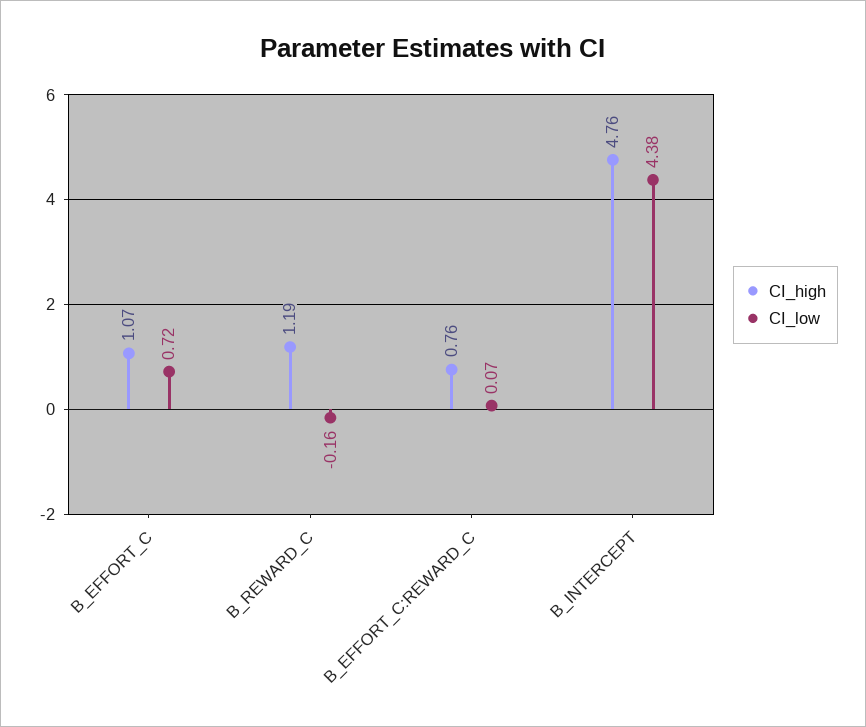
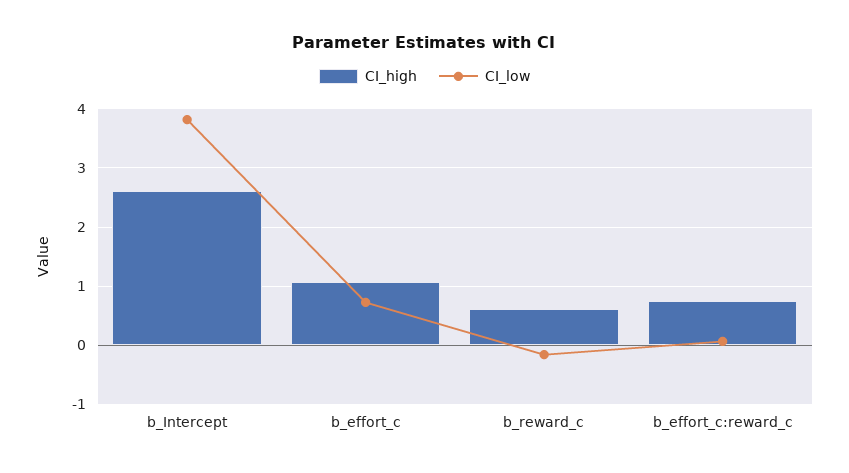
  {
    "CI_high": {
      "B_EFFORT_C": 1.07,
-     "B_REWARD_C": 1.19,
+     "B_REWARD_C": 0.6,
      "B_EFFORT_C:REWARD_C": 0.76,
-     "B_INTERCEPT": 4.76
+     "B_INTERCEPT": 2.6
    },
    "CI_low": {
      "B_EFFORT_C": 0.72,
      "B_REWARD_C": -0.16,
      "B_EFFORT_C:REWARD_C": 0.07,
-     "B_INTERCEPT": 4.38
+     "B_INTERCEPT": 3.8
    }
  }

